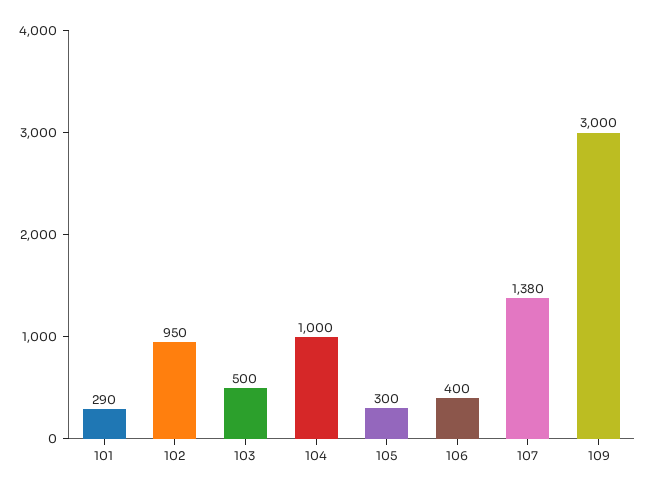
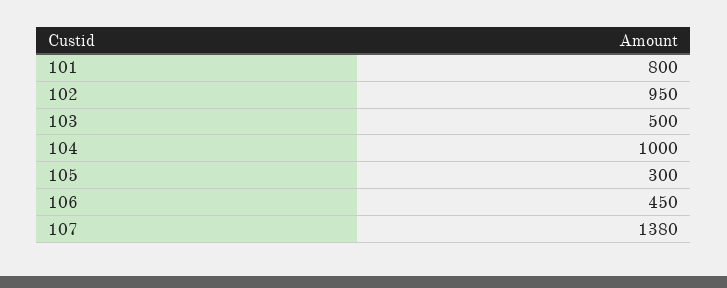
  {
-   "101": 290,
+   "101": 800,
    "102": 950,
    "103": 500,
    "104": 1000,
    "105": 300,
-   "106": 400,
+   "106": 450,
-   "107": 1380,
+   "107": 1380
-   "109": 3000
  }

